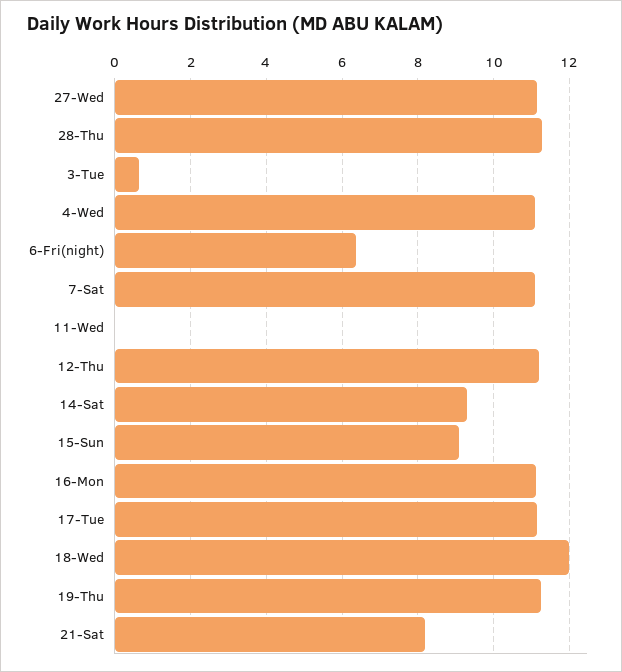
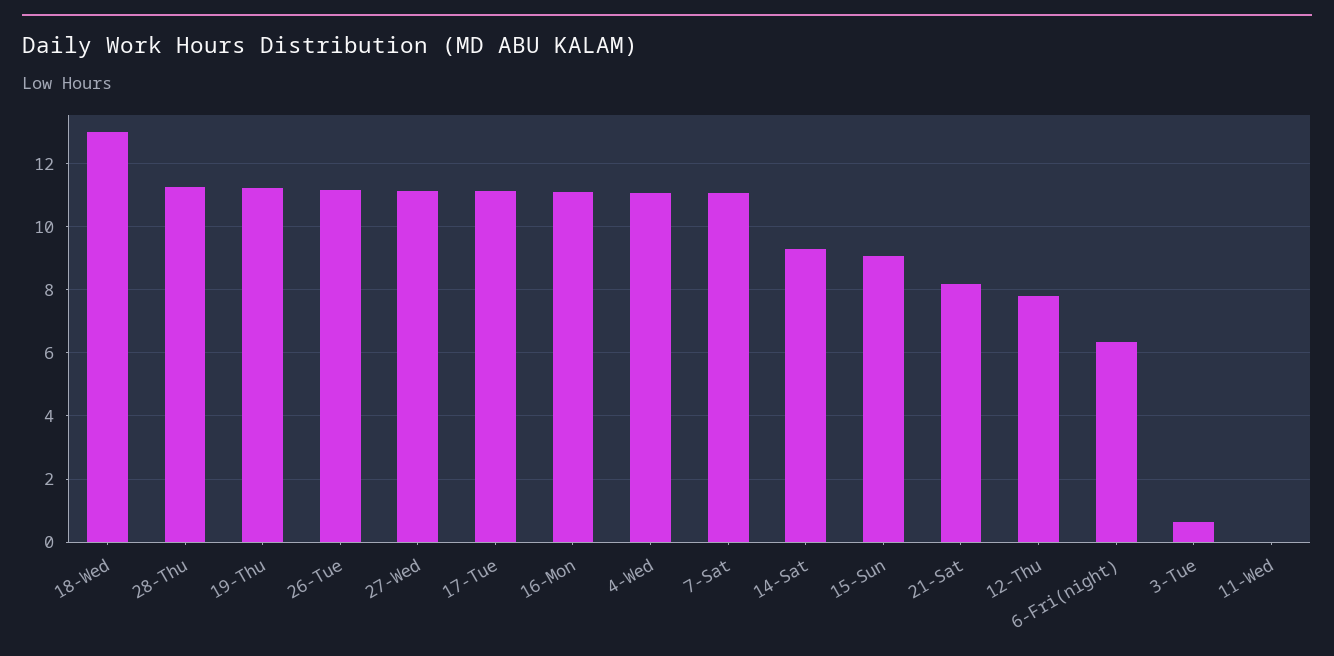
  {
    "27-Wed": 11.2,
    "28-Thu": 11.2,
    "3-Tue": 0.6,
    "4-Wed": 11,
    "6-Fri(night)": 6.4,
    "7-Sat": 11,
    "11-Wed": 0,
-   "12-Thu": 11.2,
+   "12-Thu": 7.8,
    "14-Sat": 9.4,
    "15-Sun": 9,
    "16-Mon": 11.2,
    "17-Tue": 11.2,
-   "18-Wed": 12,
+   "18-Wed": 13,
    "19-Thu": 11.2,
-   "21-Sat": 8.2
+   "21-Sat": 8.2,
+   "26-Tue": 11.2
  }

